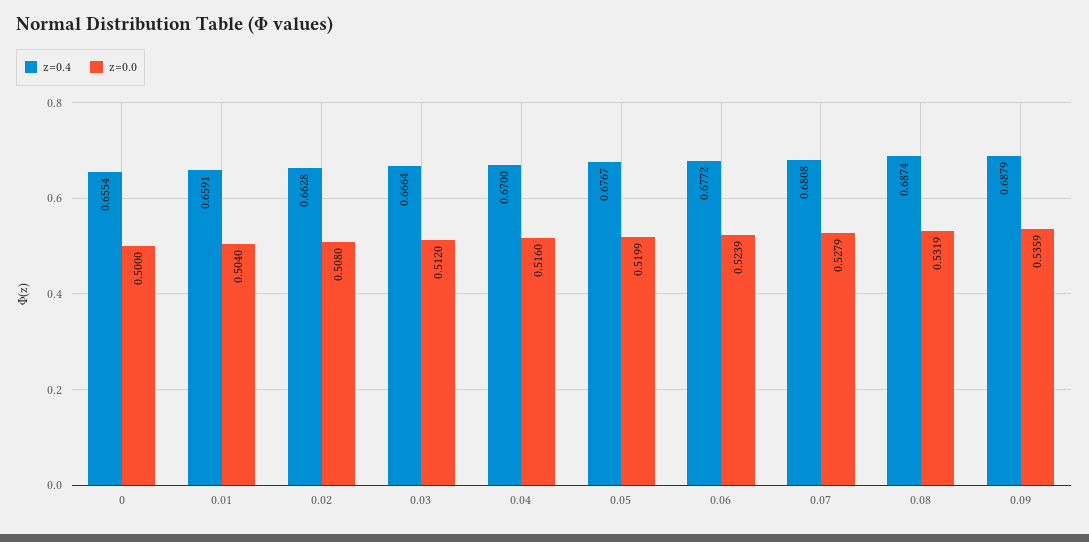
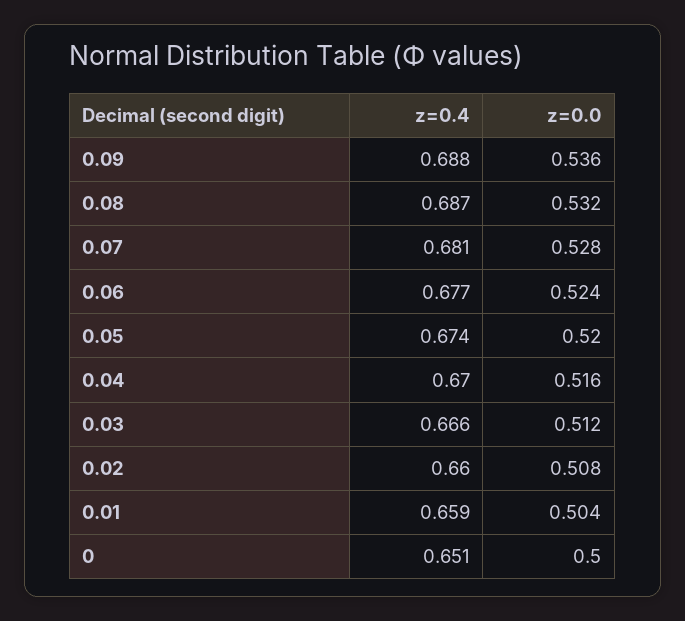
  {
    "z=0.4": {
-     "0": 0.6554,
+     "0": 0.651,
      "0.01": 0.6591,
-     "0.02": 0.6628,
+     "0.02": 0.66,
      "0.03": 0.6664,
      "0.04": 0.67,
-     "0.05": 0.6767,
+     "0.05": 0.674,
      "0.06": 0.6772,
      "0.07": 0.6808,
      "0.08": 0.6874,
      "0.09": 0.6879
    },
    "z=0.0": {
      "0": 0.5,
      "0.01": 0.504,
      "0.02": 0.508,
      "0.03": 0.512,
      "0.04": 0.516,
      "0.05": 0.5199,
      "0.06": 0.5239,
      "0.07": 0.5279,
      "0.08": 0.5319,
      "0.09": 0.5359
    }
  }

